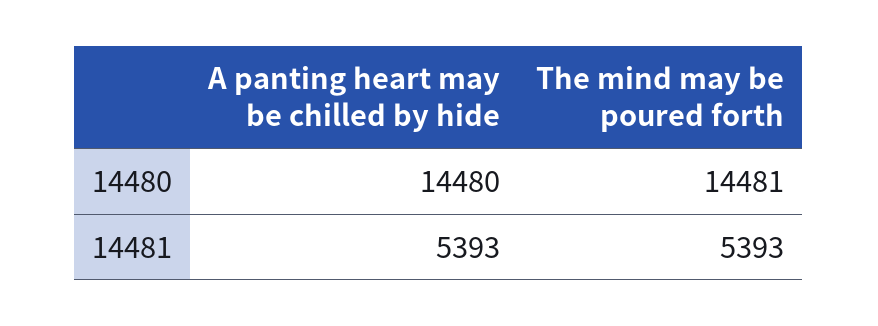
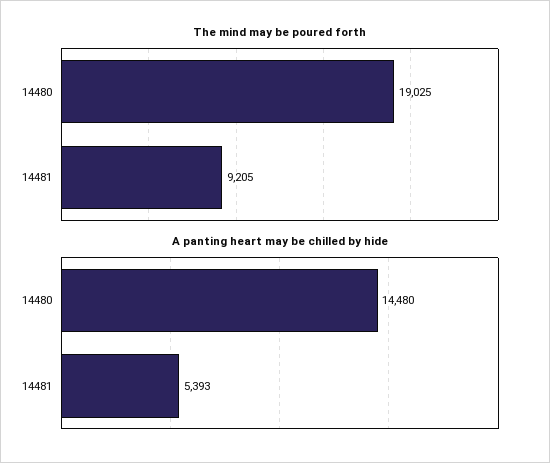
  {
    "A panting heart may be chilled by hide": {
      "14480": 14480,
      "14481": 5393
    },
    "The mind may be poured forth": {
-     "14480": 14481,
+     "14480": 19025,
-     "14481": 5393
+     "14481": 9205
    }
  }

